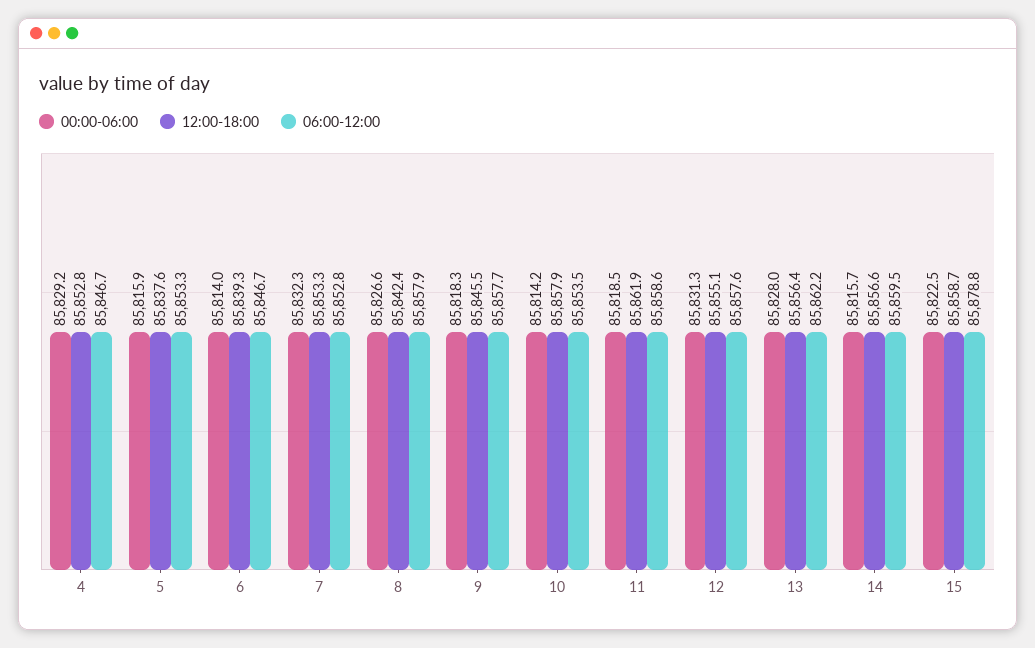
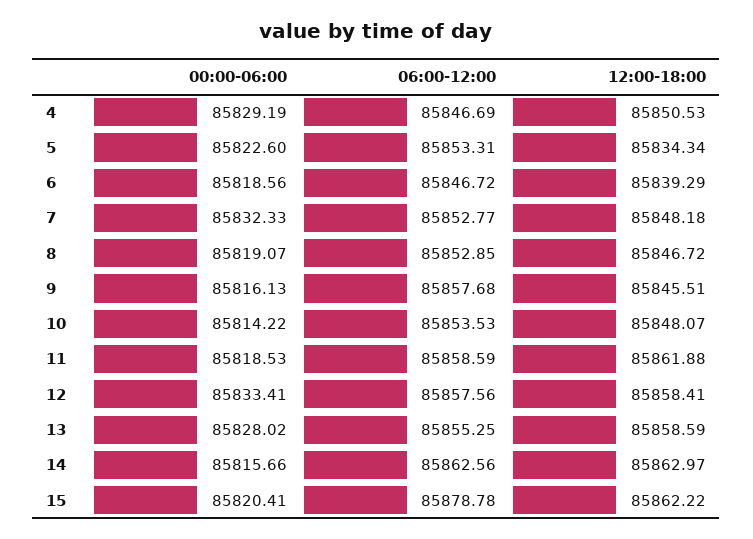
  {
    "00:00-06:00": {
      "4": 85829.19,
-     "5": 85815.9,
+     "5": 85822.6,
-     "6": 85814,
+     "6": 85818.56,
      "7": 85832.33,
-     "8": 85826.6,
+     "8": 85819.07,
-     "9": 85818.3,
+     "9": 85816.13,
      "10": 85814.22,
      "11": 85818.53,
-     "12": 85831.3,
+     "12": 85833.41,
      "13": 85828.02,
      "14": 85815.66,
-     "15": 85822.5
+     "15": 85820.41
    },
    "12:00-18:00": {
-     "4": 85852.8,
+     "4": 85850.53,
-     "5": 85837.6,
+     "5": 85834.34,
      "6": 85839.29,
-     "7": 85853.3,
+     "7": 85848.18,
-     "8": 85842.4,
+     "8": 85846.72,
      "9": 85845.51,
-     "10": 85857.9,
+     "10": 85848.07,
      "11": 85861.88,
-     "12": 85855.1,
+     "12": 85858.41,
-     "13": 85856.4,
+     "13": 85858.59,
-     "14": 85856.6,
+     "14": 85862.97,
-     "15": 85858.7
+     "15": 85862.22
    },
    "06:00-12:00": {
      "4": 85846.69,
      "5": 85853.31,
      "6": 85846.72,
      "7": 85852.77,
-     "8": 85857.9,
+     "8": 85852.85,
      "9": 85857.68,
      "10": 85853.53,
      "11": 85858.59,
      "12": 85857.56,
-     "13": 85862.2,
+     "13": 85855.25,
-     "14": 85859.5,
+     "14": 85862.56,
      "15": 85878.78
    }
  }

